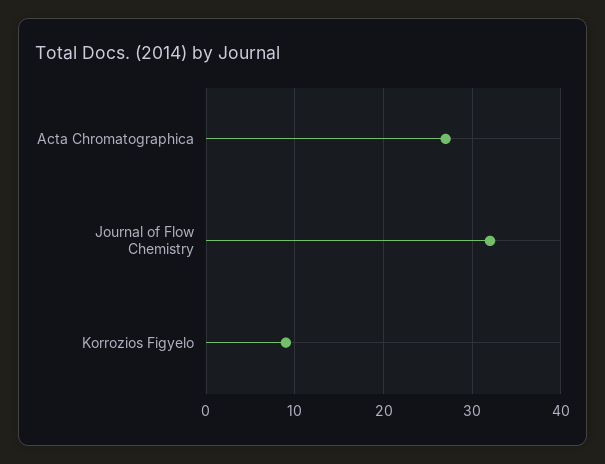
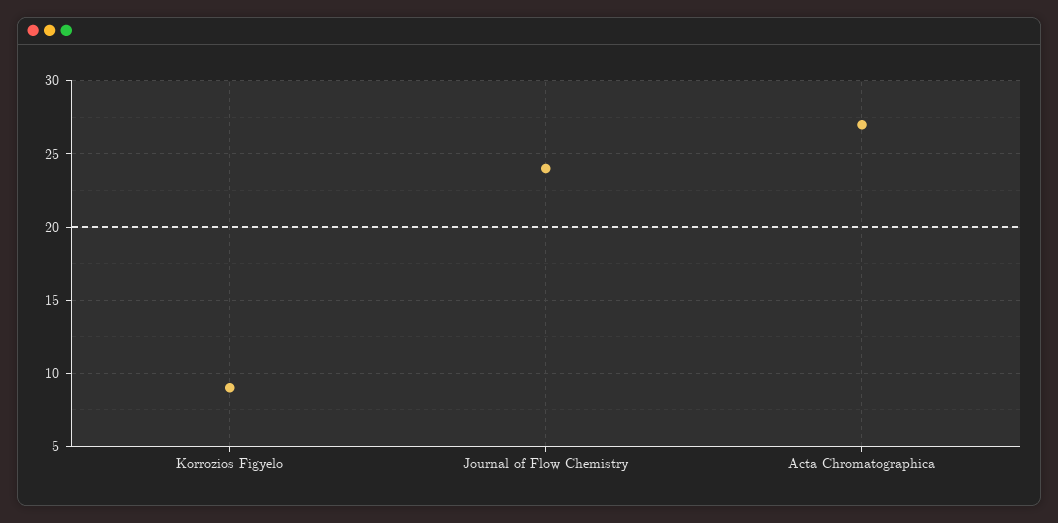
  {
    "Acta Chromatographica": 27,
-   "Journal of Flow Chemistry": 32,
+   "Journal of Flow Chemistry": 24,
    "Korrozios Figyelo": 9
  }

